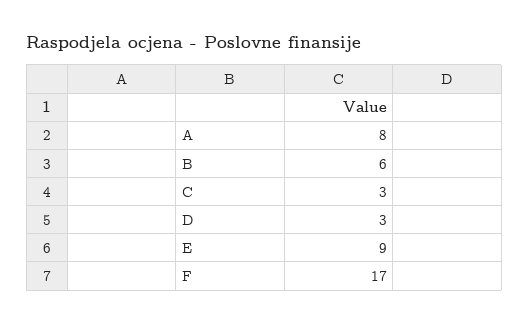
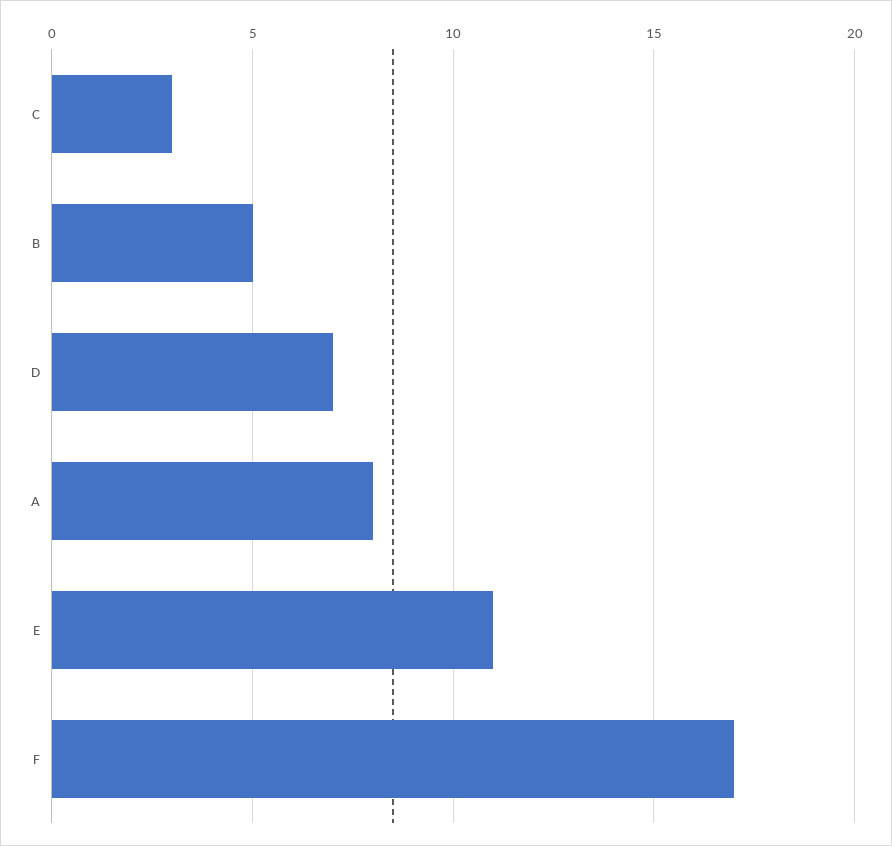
  {
    "A": 8,
-   "B": 6,
+   "B": 5,
    "C": 3,
-   "D": 3,
+   "D": 7,
-   "E": 9,
+   "E": 11,
    "F": 17
  }

